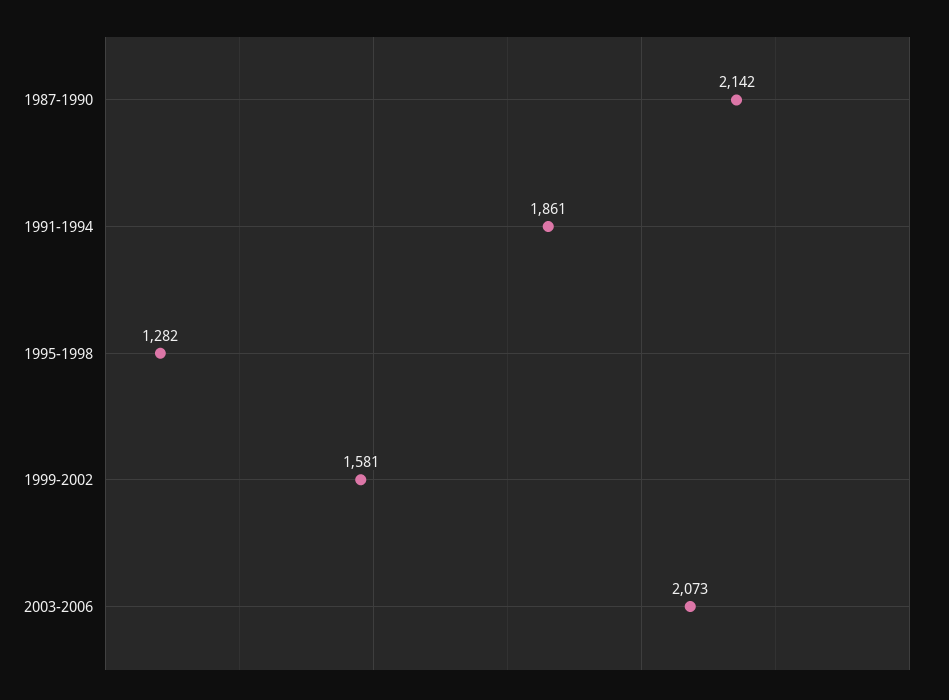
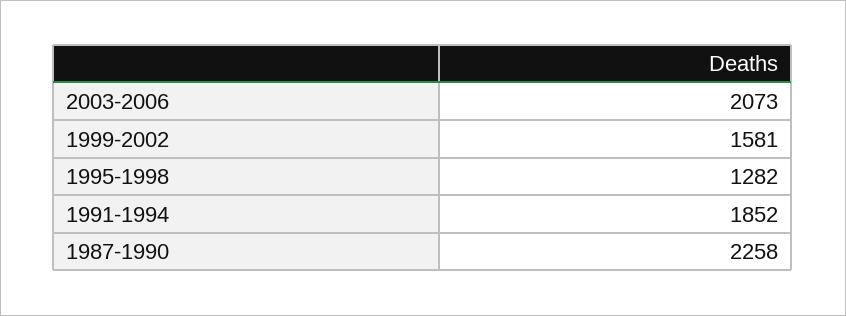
  {
-   "1987-1990": 2142,
+   "1987-1990": 2258,
-   "1991-1994": 1861,
+   "1991-1994": 1852,
    "1995-1998": 1282,
    "1999-2002": 1581,
    "2003-2006": 2073
  }

